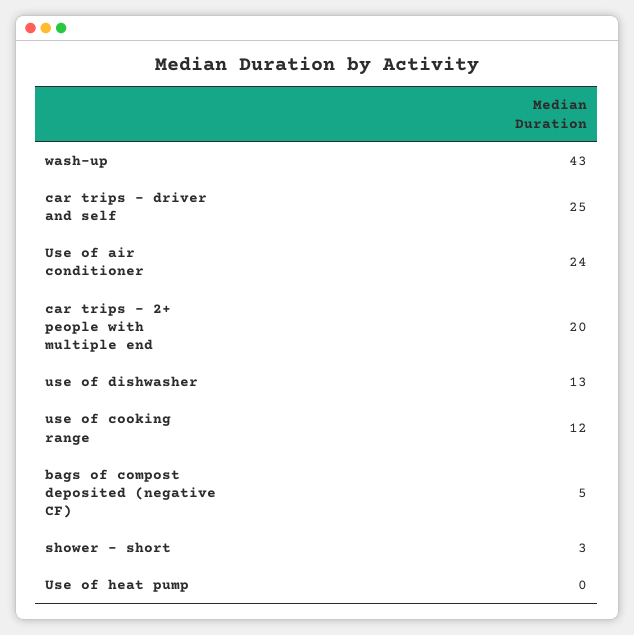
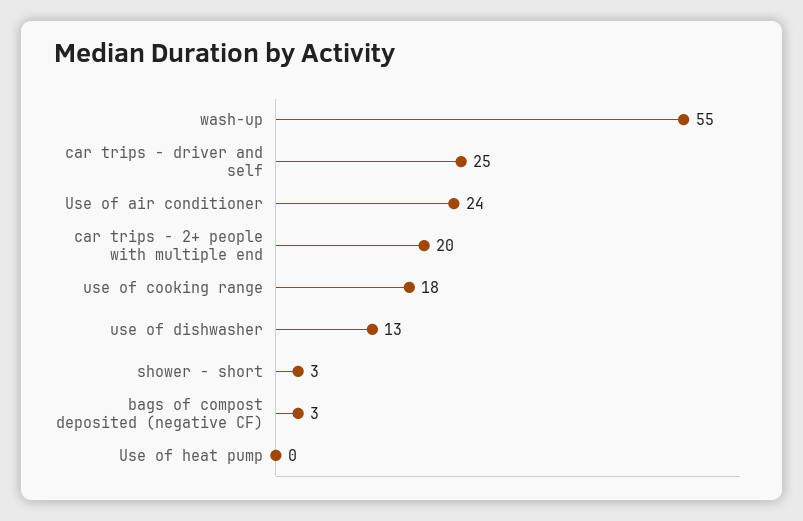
  {
-   "wash-up": 43,
+   "wash-up": 55,
    "car trips - driver and self": 25,
    "Use of air conditioner": 24,
    "car trips - 2+ people with multiple end": 20,
    "use of dishwasher": 13,
-   "use of cooking range": 12,
+   "use of cooking range": 18,
-   "bags of compost deposited (negative CF)": 5,
+   "bags of compost deposited (negative CF)": 3,
    "shower - short": 3,
    "Use of heat pump": 0
  }

